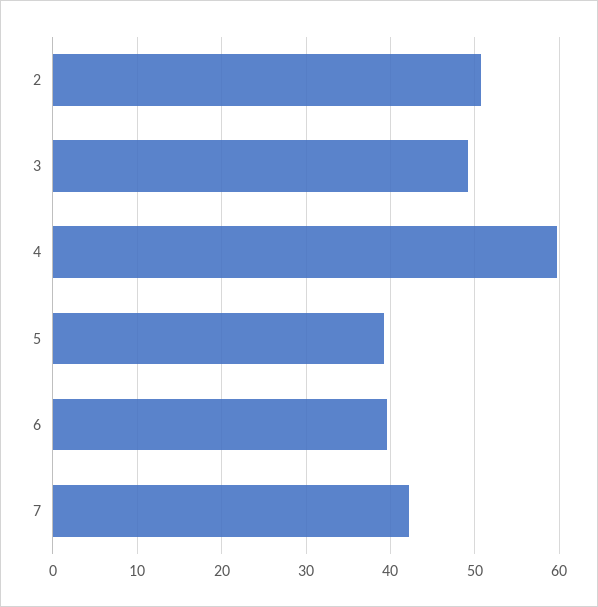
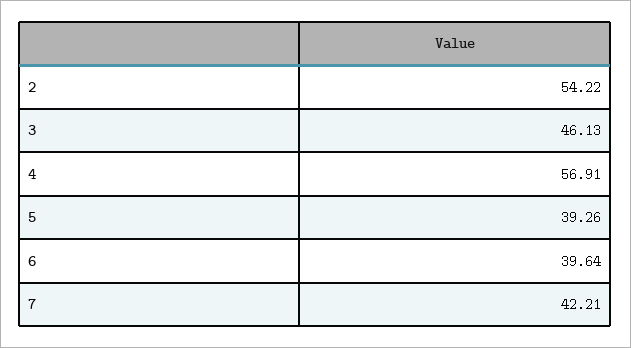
  {
-   "2": 51,
+   "2": 54.22,
-   "3": 49,
+   "3": 46.13,
-   "4": 60,
+   "4": 56.91,
    "5": 39.26,
    "6": 39.64,
    "7": 42.21
  }

